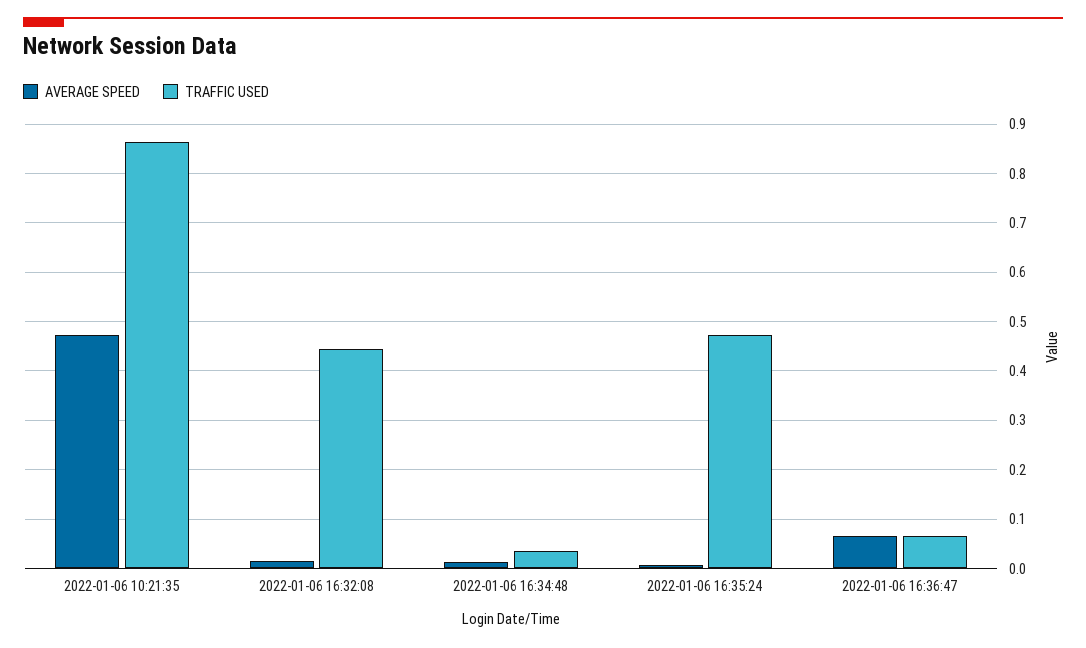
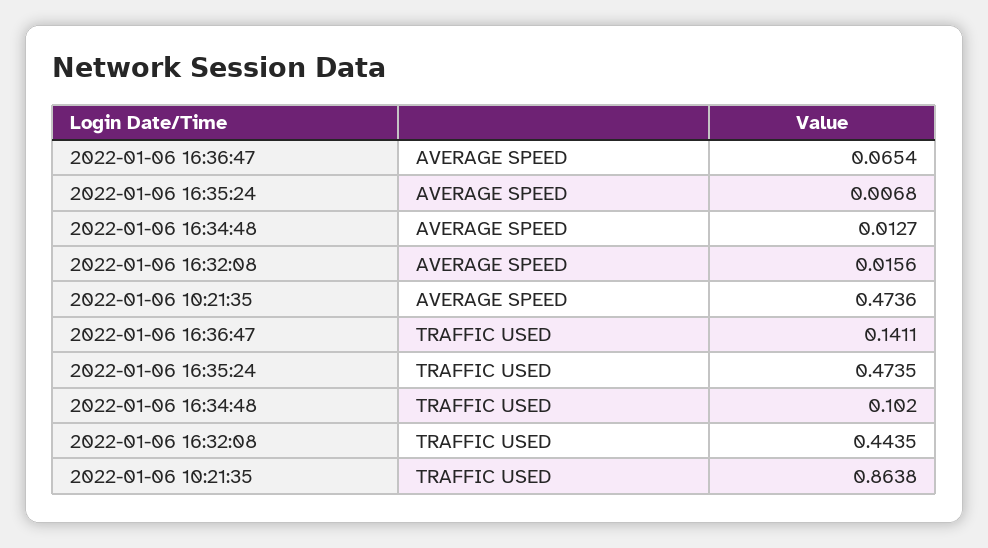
  {
    "AVERAGE SPEED": {
      "2022-01-06 10:21:35": 0.4736,
      "2022-01-06 16:32:08": 0.0156,
      "2022-01-06 16:34:48": 0.0127,
      "2022-01-06 16:35:24": 0.0068,
      "2022-01-06 16:36:47": 0.0654
    },
    "TRAFFIC USED": {
      "2022-01-06 10:21:35": 0.8638,
      "2022-01-06 16:32:08": 0.4435,
-     "2022-01-06 16:34:48": 0.04,
+     "2022-01-06 16:34:48": 0.102,
      "2022-01-06 16:35:24": 0.4735,
-     "2022-01-06 16:36:47": 0.06
+     "2022-01-06 16:36:47": 0.1411
    }
  }

